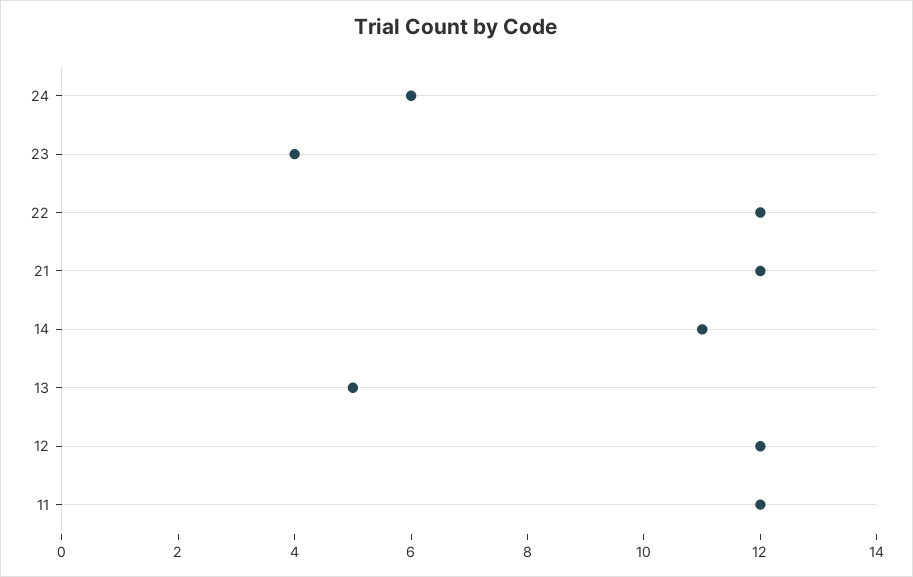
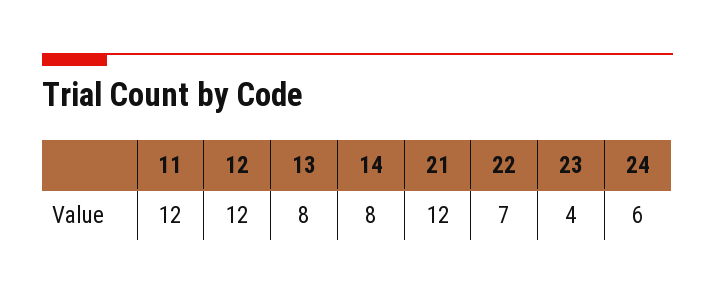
  {
    "24": 6,
    "23": 4,
-   "22": 12,
+   "22": 7,
    "21": 12,
-   "14": 11,
+   "14": 8,
-   "13": 5,
+   "13": 8,
    "12": 12,
    "11": 12
  }

